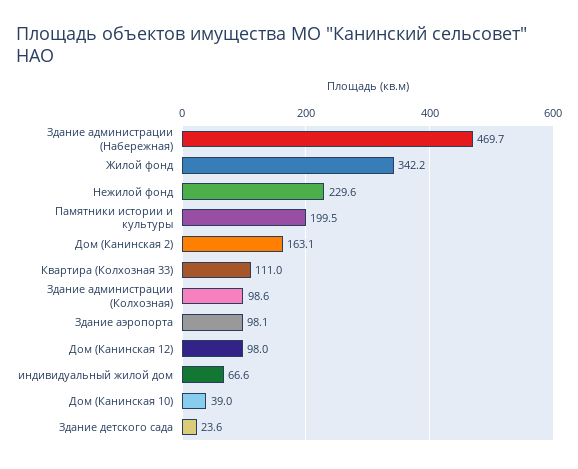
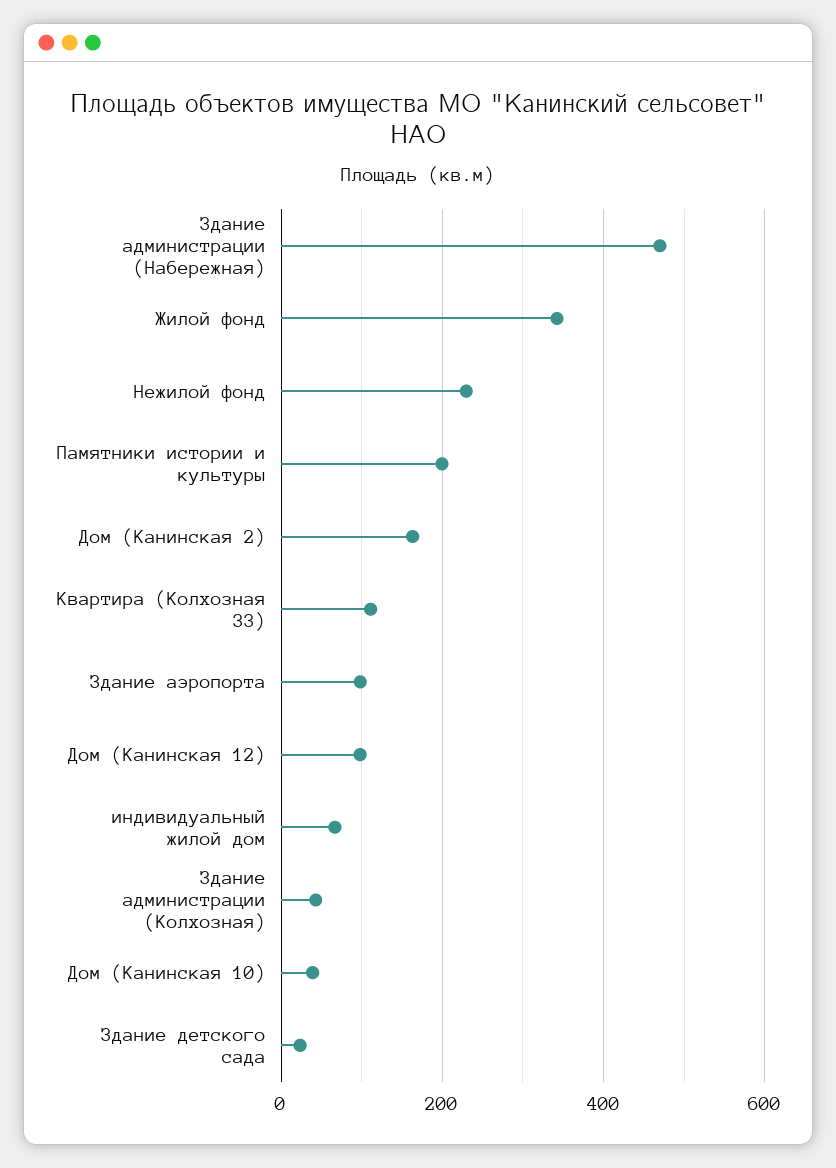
  {
    "Здание администрации (Набережная)": 469.7,
    "Жилой фонд": 342.2,
    "Нежилой фонд": 229.6,
    "Памятники истории и культуры": 199.5,
    "Дом (Канинская 2)": 163.1,
    "Квартира (Колхозная 33)": 111,
-   "Здание администрации (Колхозная)": 98.6,
+   "Здание администрации (Колхозная)": 40,
    "Здание аэропорта": 98.1,
    "Дом (Канинская 12)": 98,
    "индивидуальный жилой дом": 66.6,
    "Дом (Канинская 10)": 39,
    "Здание детского сада": 23.6
  }

